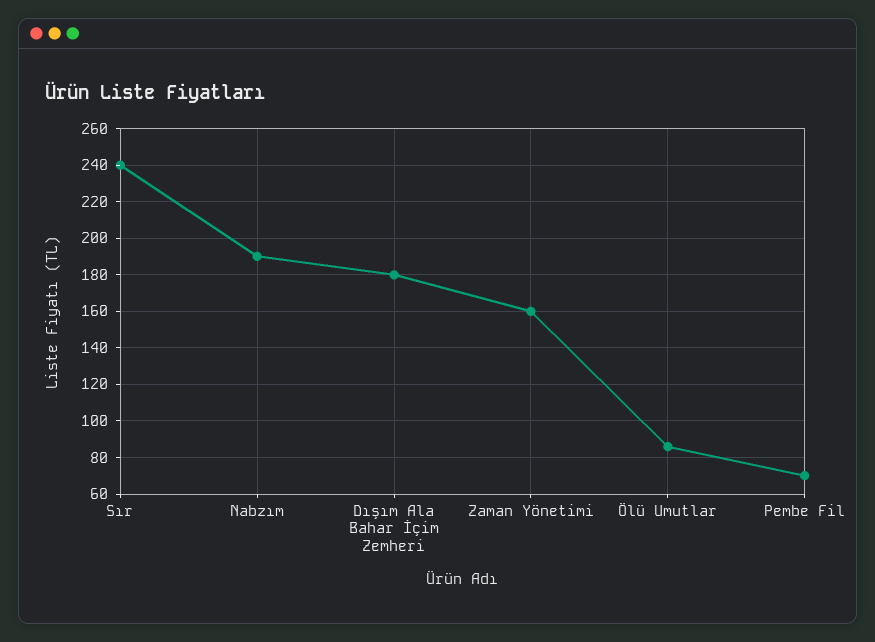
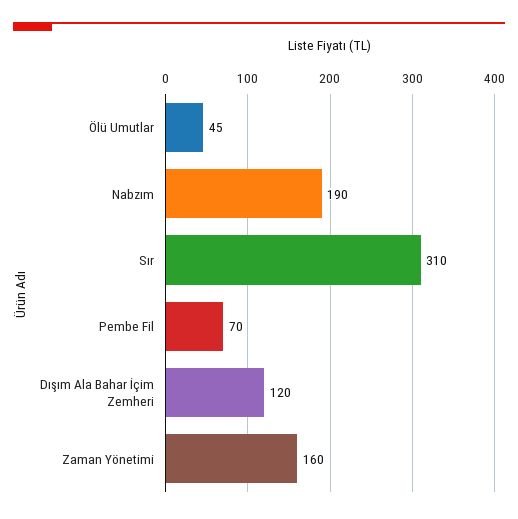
  {
-   "Sır": 240,
+   "Sır": 310,
    "Nabzım": 190,
-   "Dışım Ala Bahar İçim Zemheri": 180,
+   "Dışım Ala Bahar İçim Zemheri": 120,
    "Zaman Yönetimi": 160,
-   "Ölü Umutlar": 85,
+   "Ölü Umutlar": 45,
    "Pembe Fil": 70
  }

